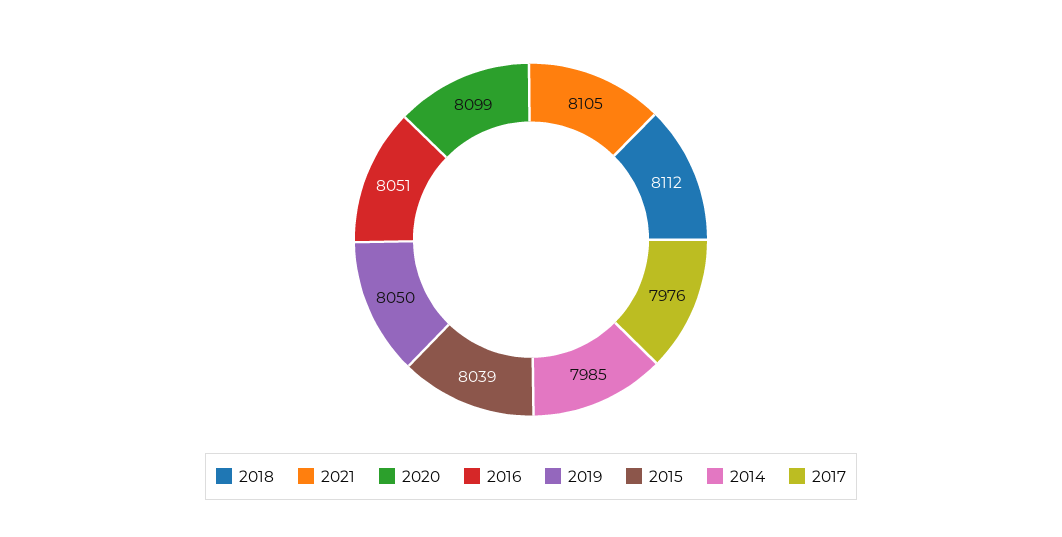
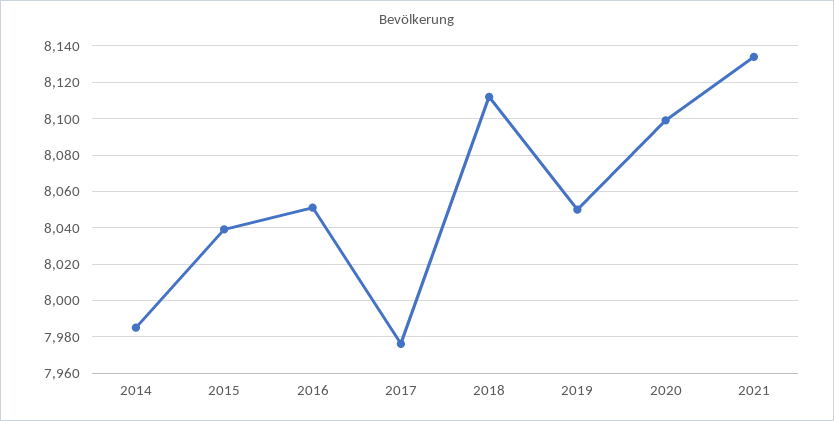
  {
    "2018": 8112,
-   "2021": 8105,
+   "2021": 8135,
    "2020": 8099,
    "2016": 8051,
    "2019": 8050,
    "2015": 8039,
    "2014": 7985,
    "2017": 7976
  }

